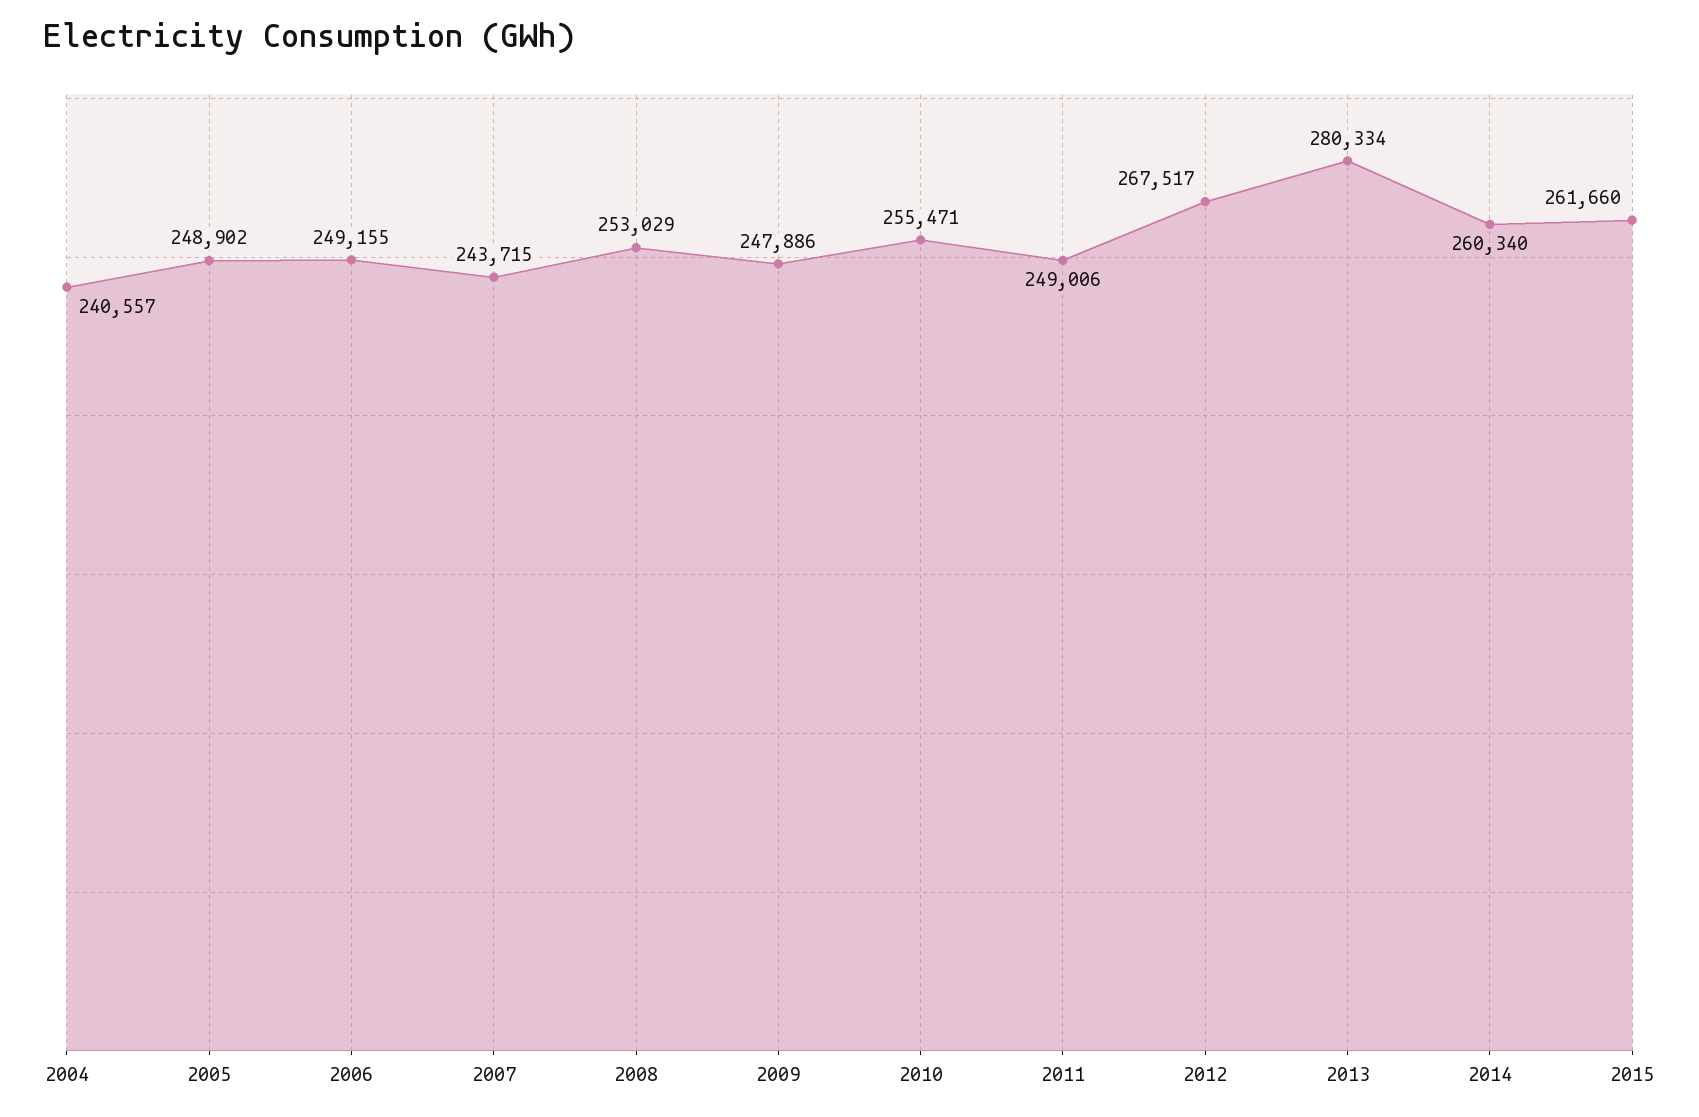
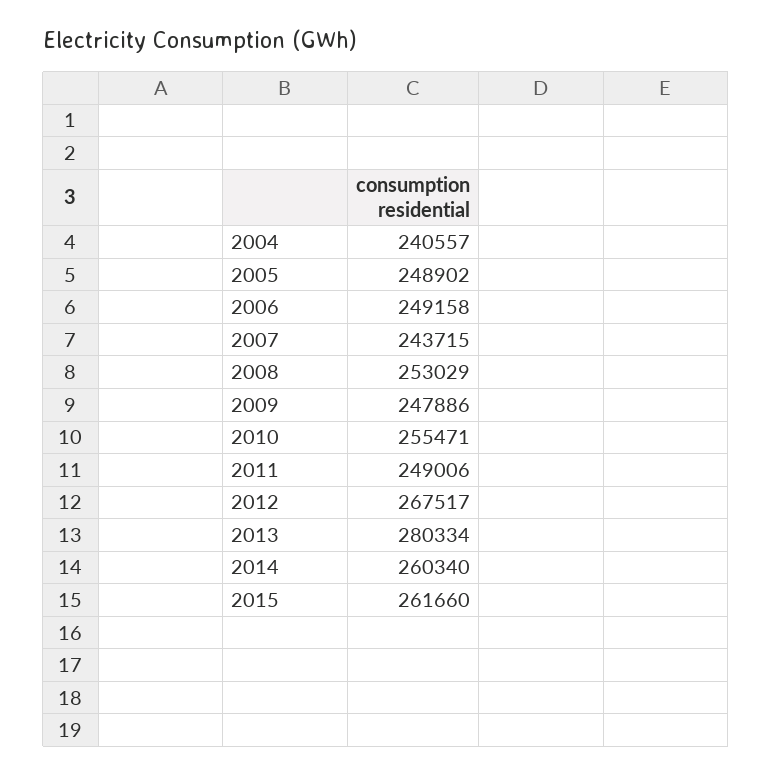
  {
    "2004": 240557,
    "2005": 248902,
-   "2006": 249155,
+   "2006": 249158,
    "2007": 243715,
    "2008": 253029,
    "2009": 247886,
    "2010": 255471,
    "2011": 249006,
    "2012": 267517,
    "2013": 280334,
    "2014": 260340,
    "2015": 261660
  }

